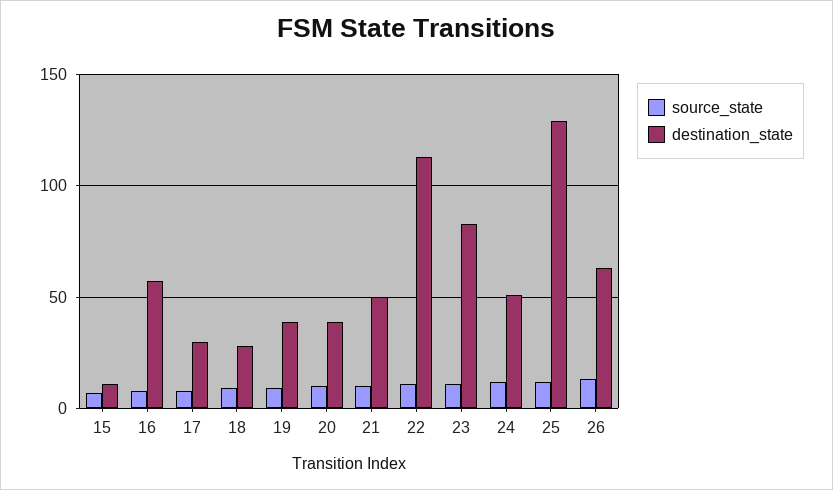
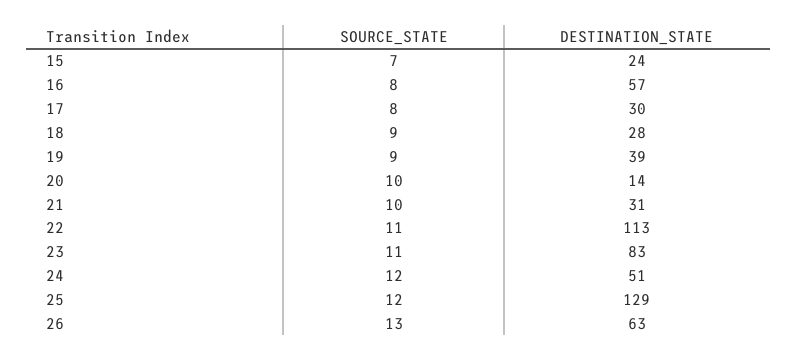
  {
    "source_state": {
      "15": 7,
      "16": 8,
      "17": 8,
      "18": 9,
      "19": 9,
      "20": 10,
      "21": 10,
      "22": 11,
      "23": 11,
      "24": 12,
      "25": 12,
      "26": 13
    },
    "destination_state": {
-     "15": 10,
+     "15": 24,
      "16": 57,
      "17": 30,
      "18": 28,
      "19": 39,
-     "20": 40,
+     "20": 14,
-     "21": 50,
+     "21": 31,
      "22": 113,
      "23": 83,
      "24": 51,
      "25": 129,
      "26": 63
    }
  }

